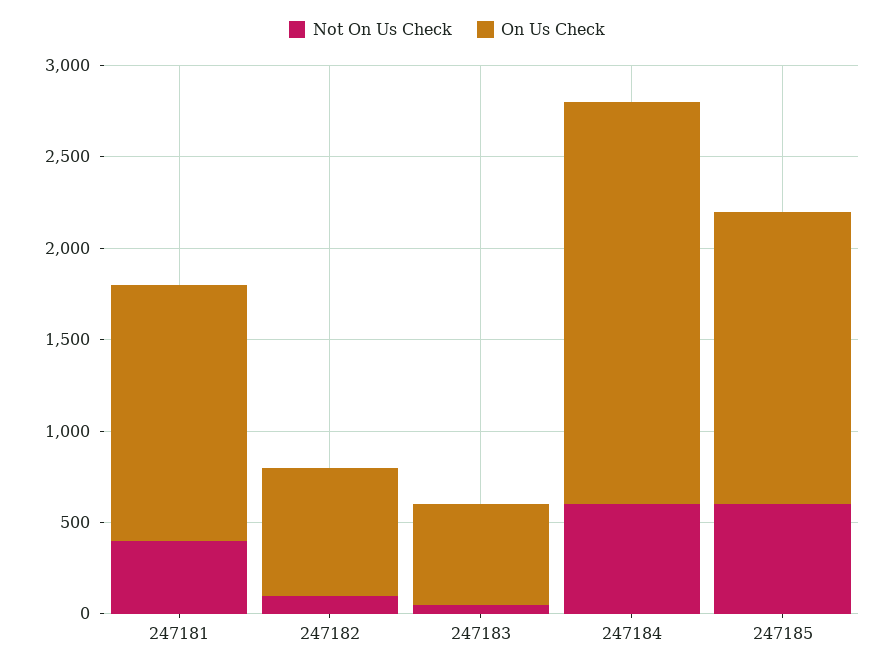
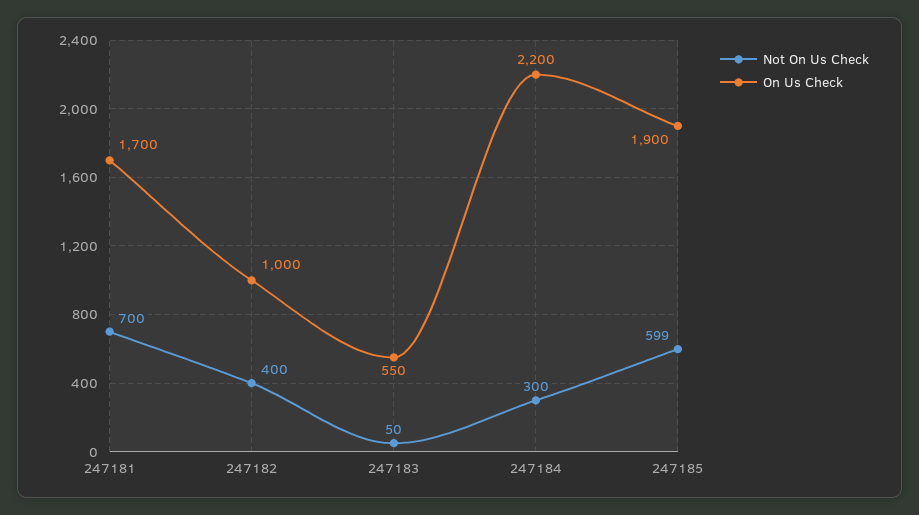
  {
    "Not On Us Check": {
-     "247181": 400,
+     "247181": 700,
-     "247182": 100,
+     "247182": 400,
      "247183": 50,
-     "247184": 600,
+     "247184": 300,
      "247185": 599
    },
    "On Us Check": {
-     "247181": 1400,
+     "247181": 1700,
-     "247182": 700,
+     "247182": 1000,
      "247183": 550,
      "247184": 2200,
-     "247185": 1600
+     "247185": 1900
    }
  }

